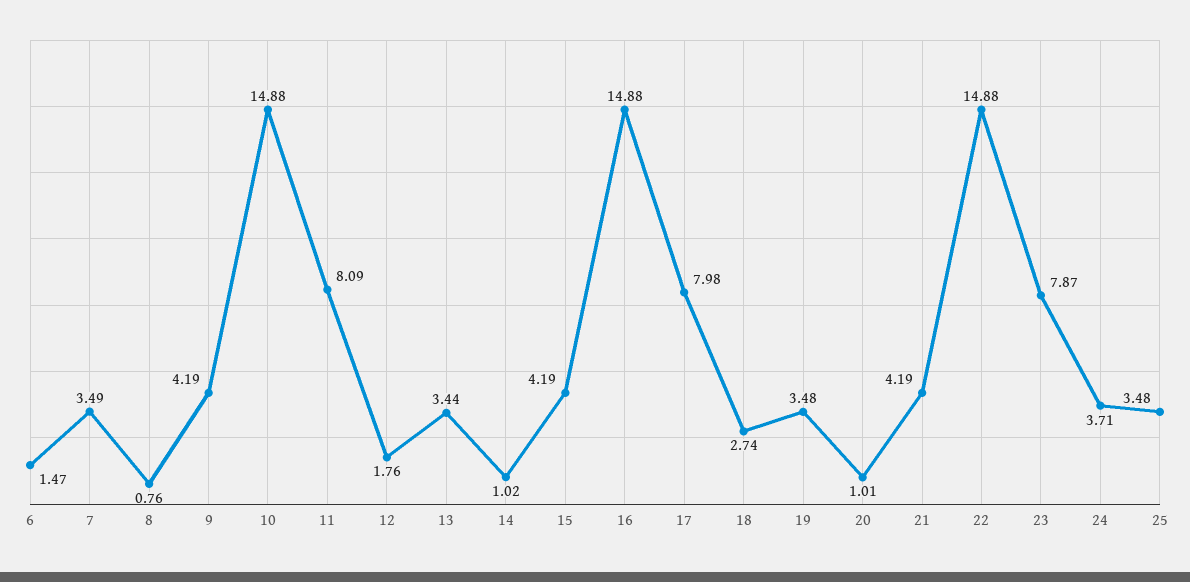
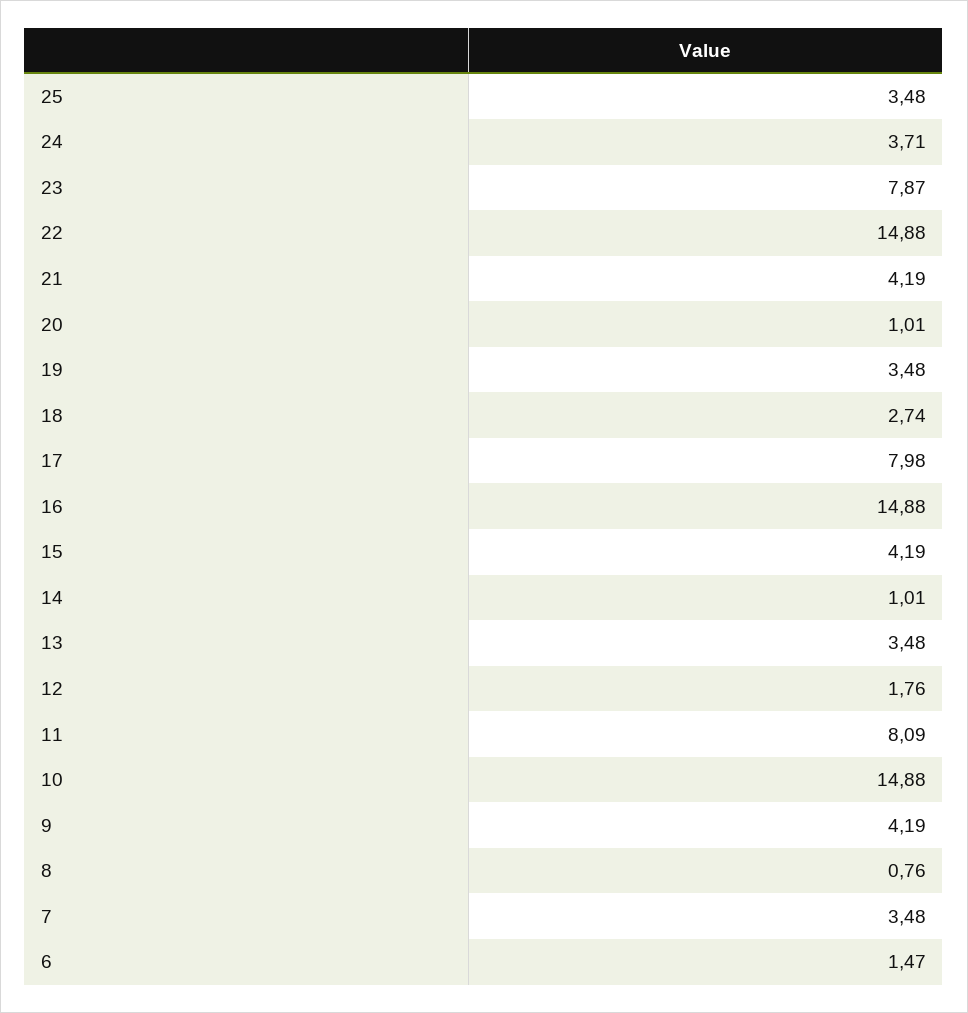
  {
    "6": 1.47,
-   "7": 3.49,
+   "7": 3.48,
    "8": 0.76,
    "9": 4.19,
    "10": 14.88,
    "11": 8.09,
    "12": 1.76,
-   "13": 3.44,
+   "13": 3.48,
-   "14": 1.02,
+   "14": 1.01,
    "15": 4.19,
    "16": 14.88,
    "17": 7.98,
    "18": 2.74,
    "19": 3.48,
    "20": 1.01,
    "21": 4.19,
    "22": 14.88,
    "23": 7.87,
    "24": 3.71,
    "25": 3.48
  }

